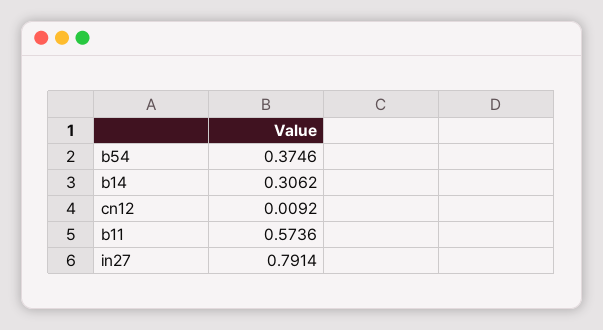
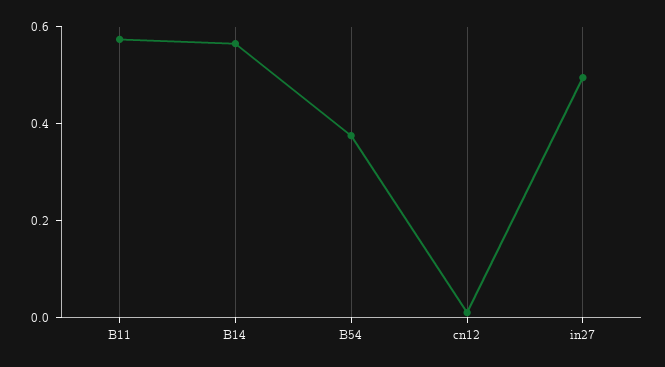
  {
    "b54": 0.3746,
-   "b14": 0.3062,
+   "b14": 0.55,
    "cn12": 0.0092,
    "b11": 0.5736,
-   "in27": 0.7914
+   "in27": 0.5
  }

